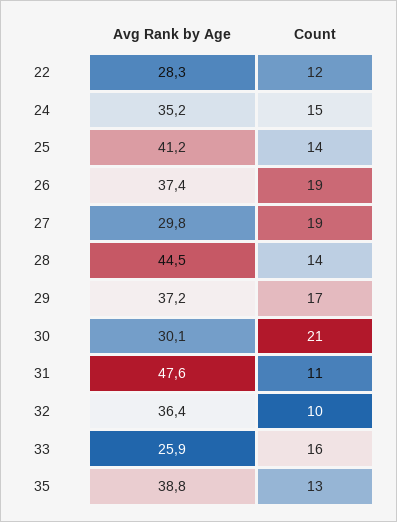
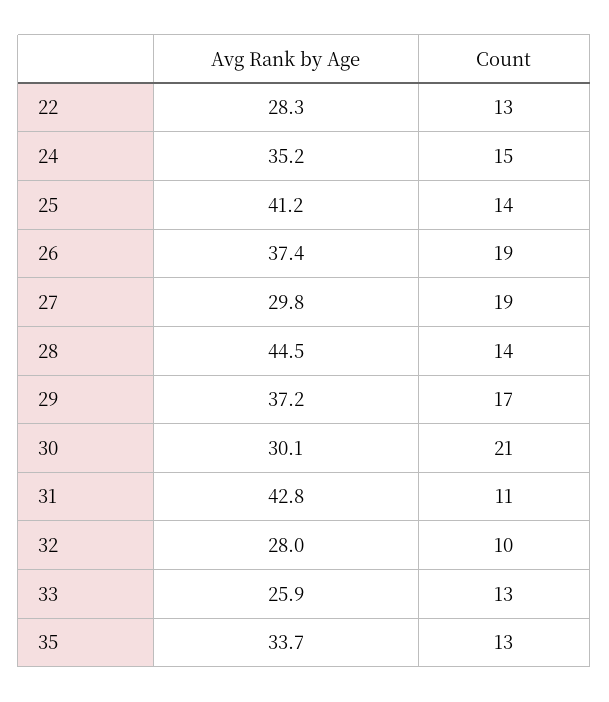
  {
    "Avg Rank by Age": {
      "22": 28.3,
      "24": 35.2,
      "25": 41.2,
      "26": 37.4,
      "27": 29.8,
      "28": 44.5,
      "29": 37.2,
      "30": 30.1,
-     "31": 47.6,
+     "31": 42.8,
-     "32": 36.4,
+     "32": 28,
      "33": 25.9,
-     "35": 38.8
+     "35": 33.7
    },
    "Count": {
-     "22": 12,
+     "22": 13,
      "24": 15,
      "25": 14,
      "26": 19,
      "27": 19,
      "28": 14,
      "29": 17,
      "30": 21,
      "31": 11,
      "32": 10,
-     "33": 16,
+     "33": 13,
      "35": 13
    }
  }

